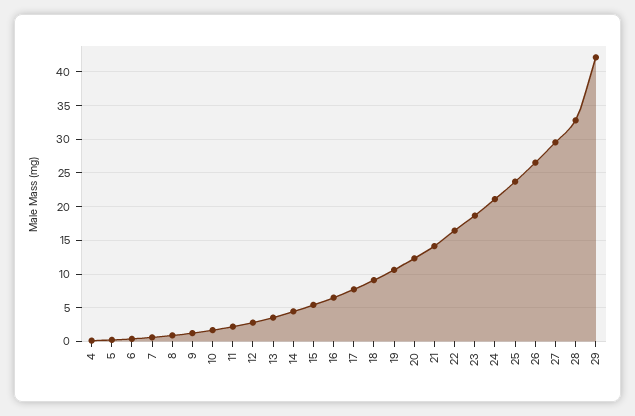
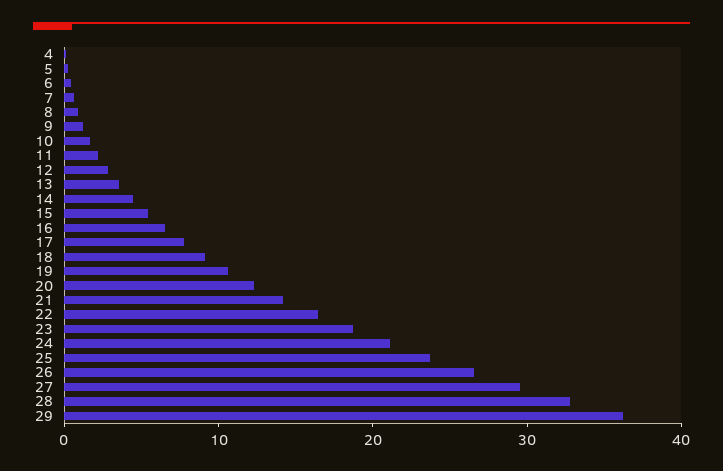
  {
    "4": 0,
    "5": 0,
    "6": 0,
    "7": 1,
    "8": 1,
    "9": 1,
    "10": 2,
    "11": 2,
    "12": 3,
    "13": 4,
    "14": 4,
    "15": 5,
    "16": 7,
    "17": 8,
    "18": 9,
    "19": 11,
    "20": 12,
    "21": 14,
    "22": 16,
    "23": 19,
    "24": 21,
    "25": 24,
    "26": 27,
    "27": 30,
    "28": 33,
-   "29": 42
+   "29": 36
  }

